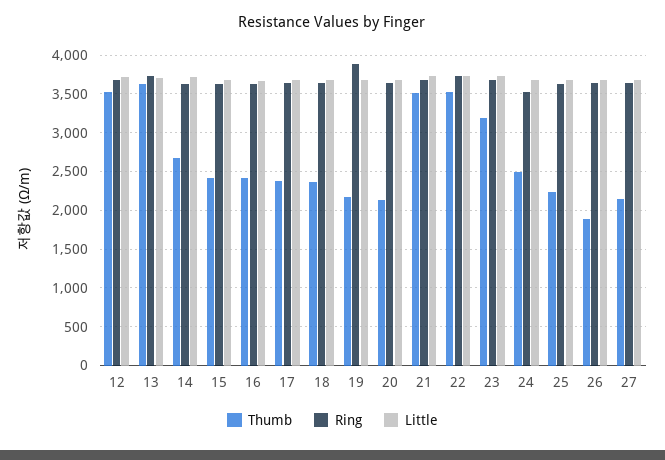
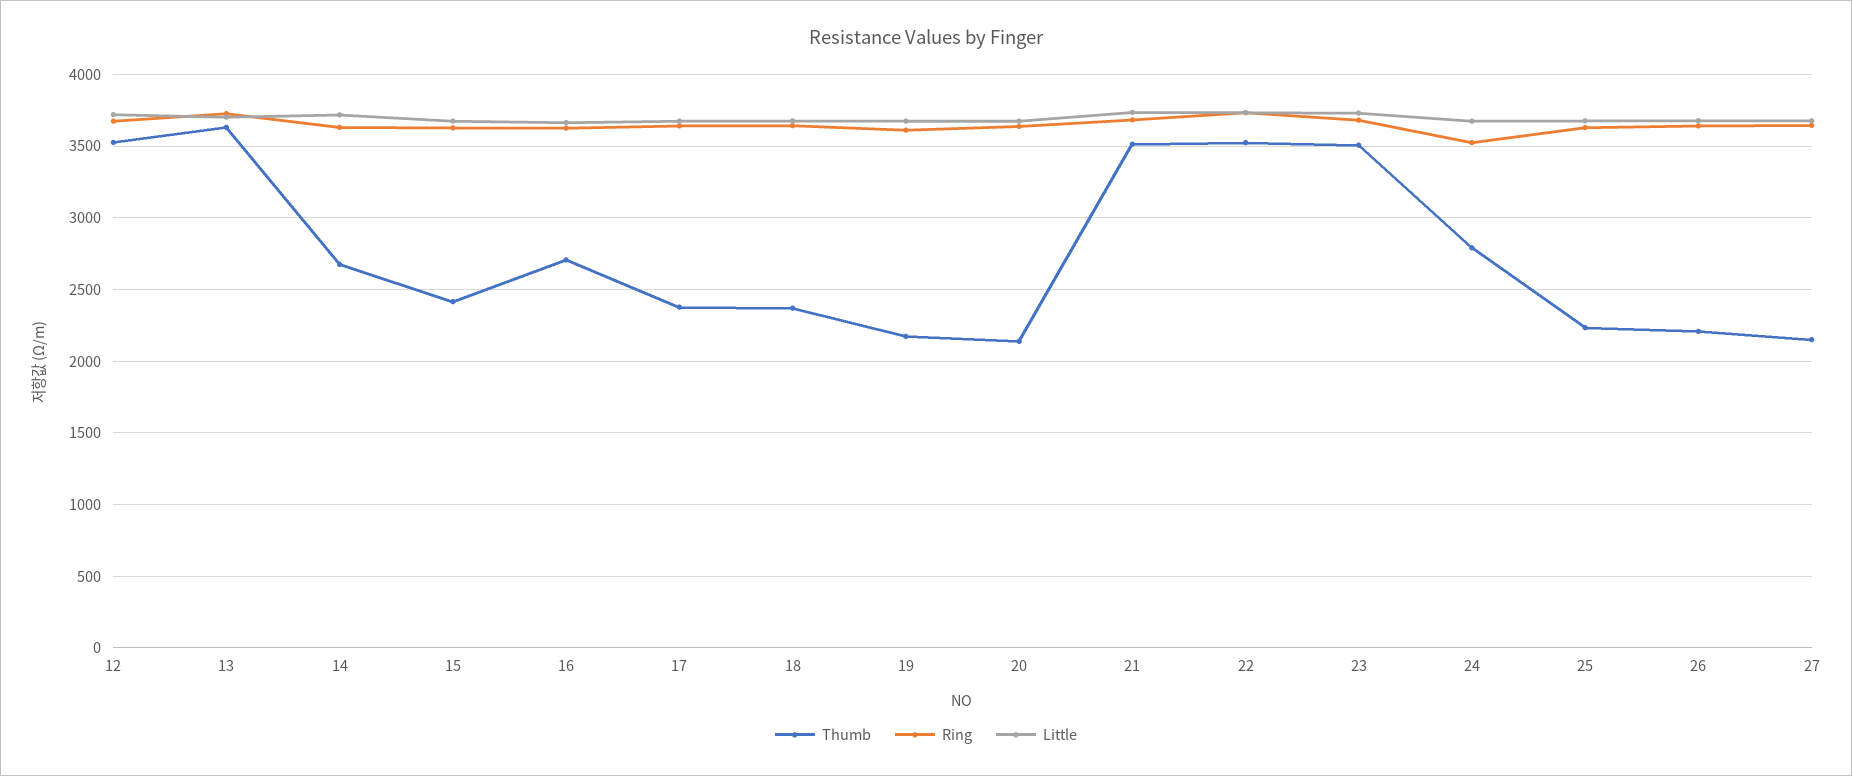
  {
    "Thumb": {
      "12": 3550,
      "13": 3650,
      "14": 2700,
      "15": 2400,
-     "16": 2400,
+     "16": 2700,
      "17": 2400,
      "18": 2350,
      "19": 2150,
      "20": 2150,
      "21": 3500,
      "22": 3550,
-     "23": 3200,
+     "23": 3500,
-     "24": 2500,
+     "24": 2800,
      "25": 2250,
-     "26": 1900,
+     "26": 2200,
      "27": 2150
    },
    "Ring": {
      "12": 3650,
      "13": 3750,
      "14": 3650,
      "15": 3650,
      "16": 3650,
      "17": 3650,
      "18": 3650,
-     "19": 3900,
+     "19": 3600,
      "20": 3650,
      "21": 3700,
      "22": 3750,
      "23": 3700,
      "24": 3550,
      "25": 3650,
      "26": 3650,
      "27": 3650
    },
    "Little": {
      "12": 3700,
      "13": 3700,
      "14": 3700,
      "15": 3700,
      "16": 3650,
      "17": 3650,
      "18": 3700,
      "19": 3700,
      "20": 3700,
      "21": 3750,
      "22": 3750,
      "23": 3750,
      "24": 3700,
      "25": 3700,
      "26": 3700,
      "27": 3700
    }
  }

